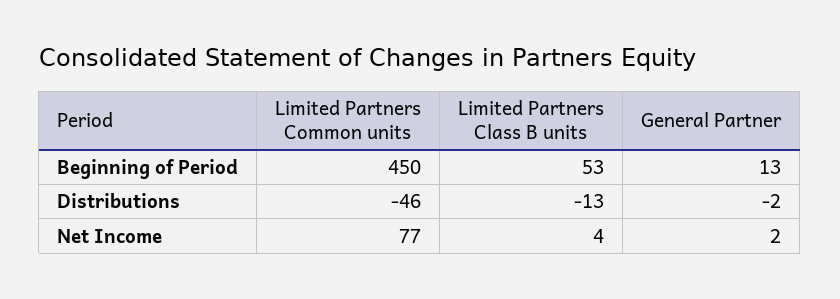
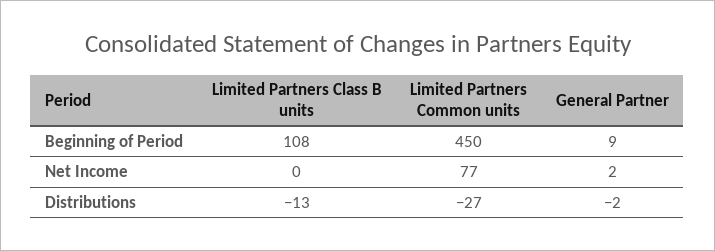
  {
    "Limited Partners Common units": {
      "Beginning of Period": 450,
-     "Distributions": -46,
+     "Distributions": -27,
      "Net Income": 77
    },
    "Limited Partners Class B units": {
-     "Beginning of Period": 53,
+     "Beginning of Period": 108,
      "Distributions": -13,
-     "Net Income": 4
+     "Net Income": 0
    },
    "General Partner": {
-     "Beginning of Period": 13,
+     "Beginning of Period": 9,
      "Distributions": -2,
      "Net Income": 2
    }
  }

